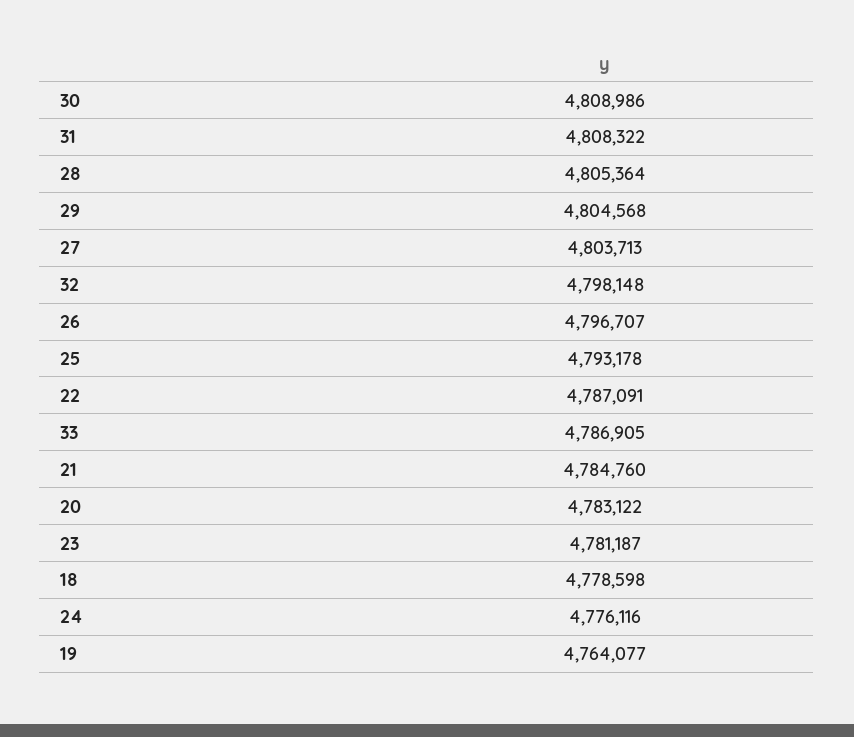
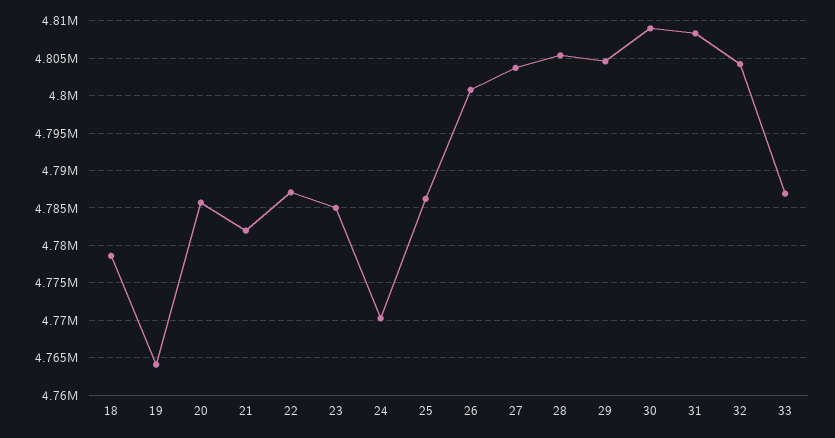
  {
    "30": 4808986,
    "31": 4808322,
    "28": 4805364,
    "29": 4804568,
    "27": 4803713,
-   "32": 4798148,
+   "32": 4804000,
-   "26": 4796707,
+   "26": 4801000,
-   "25": 4793178,
+   "25": 4786000,
    "22": 4787091,
    "33": 4786905,
-   "21": 4784760,
+   "21": 4782000,
-   "20": 4783122,
+   "20": 4786000,
-   "23": 4781187,
+   "23": 4785000,
    "18": 4778598,
-   "24": 4776116,
+   "24": 4770000,
    "19": 4764077
  }

